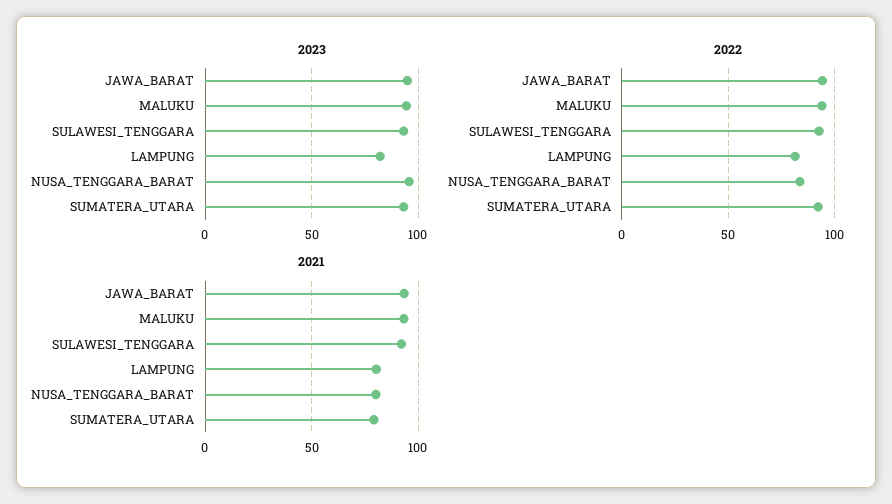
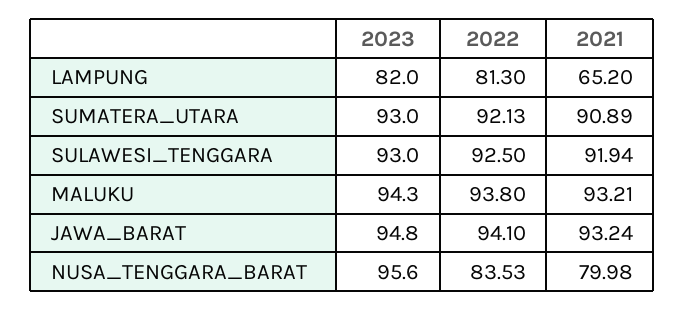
  {
    "2023": {
      "JAWA_BARAT": 94.8,
      "MALUKU": 94.3,
      "SULAWESI_TENGGARA": 93,
      "LAMPUNG": 82,
      "NUSA_TENGGARA_BARAT": 95.6,
      "SUMATERA_UTARA": 93
    },
    "2022": {
      "JAWA_BARAT": 94.1,
      "MALUKU": 93.8,
      "SULAWESI_TENGGARA": 92.5,
      "LAMPUNG": 81.3,
      "NUSA_TENGGARA_BARAT": 83.53,
      "SUMATERA_UTARA": 92.13
    },
    "2021": {
      "JAWA_BARAT": 93.24,
      "MALUKU": 93.21,
      "SULAWESI_TENGGARA": 91.94,
-     "LAMPUNG": 80,
+     "LAMPUNG": 65.2,
      "NUSA_TENGGARA_BARAT": 79.98,
-     "SUMATERA_UTARA": 80
+     "SUMATERA_UTARA": 90.89
    }
  }

